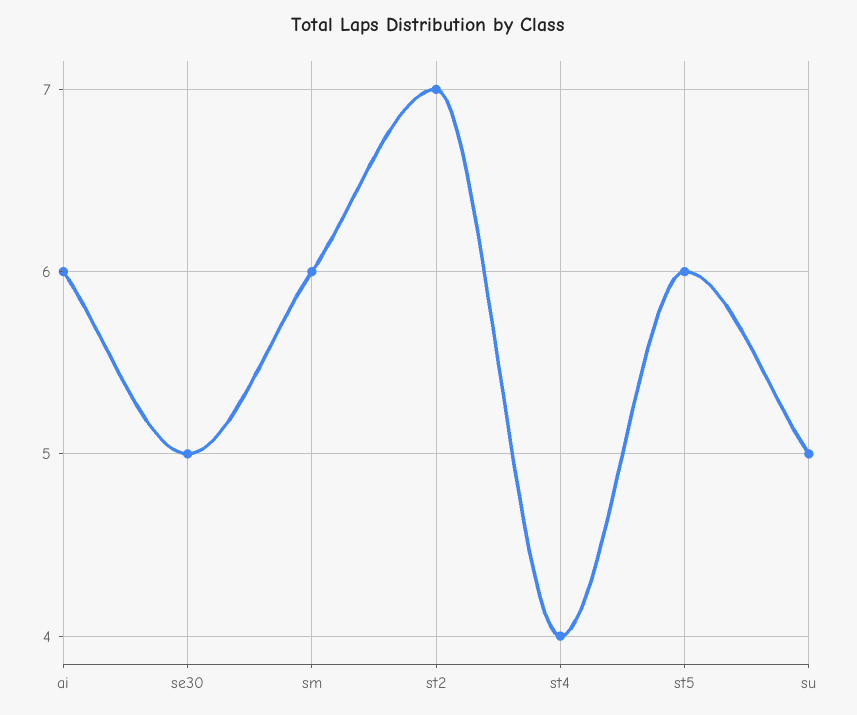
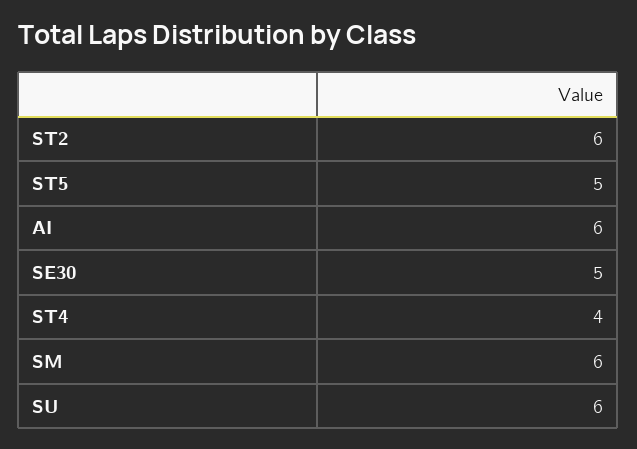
  {
    "ai": 6,
    "se30": 5,
    "sm": 6,
-   "st2": 7,
+   "st2": 6,
    "st4": 4,
-   "st5": 6,
+   "st5": 5,
-   "su": 5
+   "su": 6
  }

